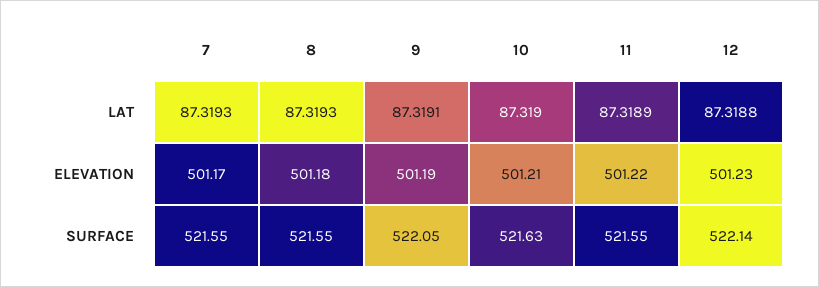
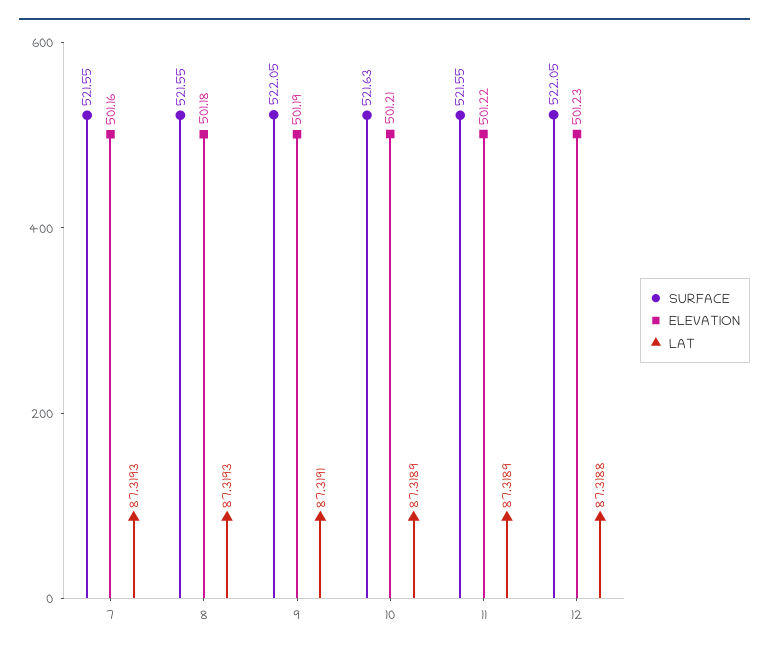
  {
    "LAT": {
      "7": 87.3193,
      "8": 87.3193,
      "9": 87.3191,
-     "10": 87.319,
+     "10": 87.3189,
      "11": 87.3189,
      "12": 87.3188
    },
    "ELEVATION": {
-     "7": 501.17,
+     "7": 501.16,
      "8": 501.18,
      "9": 501.19,
      "10": 501.21,
      "11": 501.22,
      "12": 501.23
    },
    "SURFACE": {
      "7": 521.55,
      "8": 521.55,
      "9": 522.05,
      "10": 521.63,
      "11": 521.55,
-     "12": 522.14
+     "12": 522.05
    }
  }

